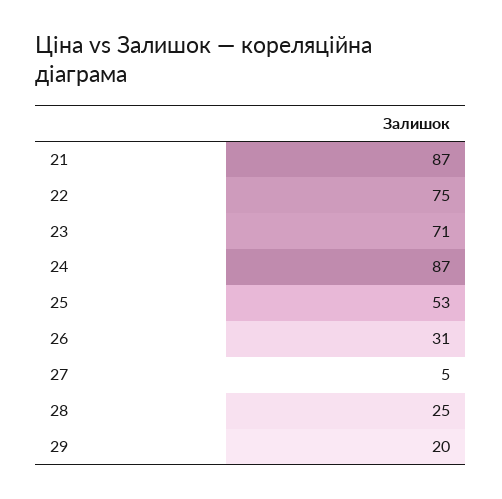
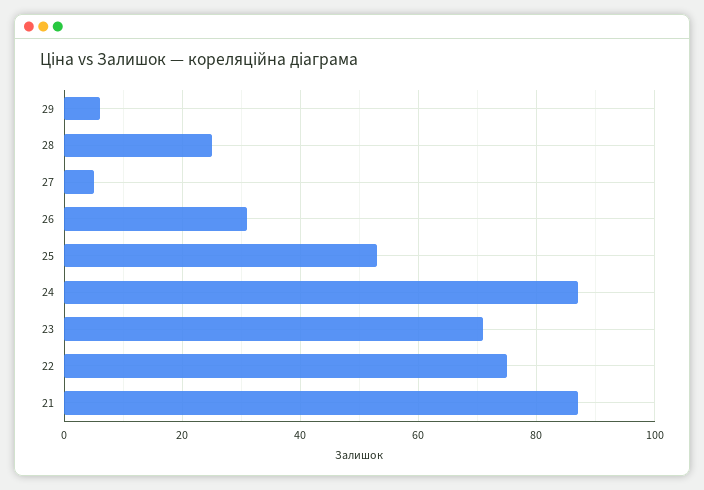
  {
    "21": 87,
    "22": 75,
    "23": 71,
    "24": 87,
    "25": 53,
    "26": 31,
    "27": 5,
    "28": 25,
-   "29": 20
+   "29": 5
  }

